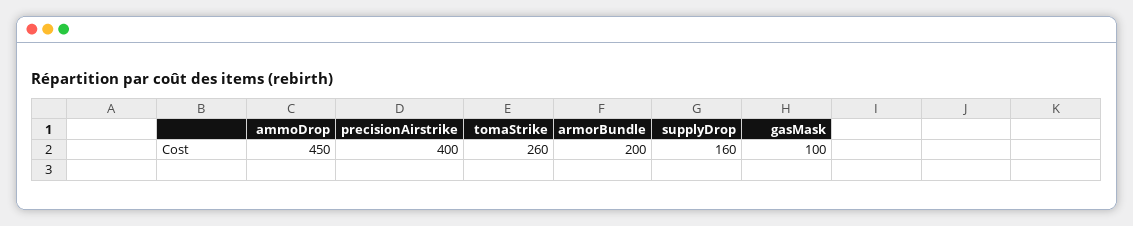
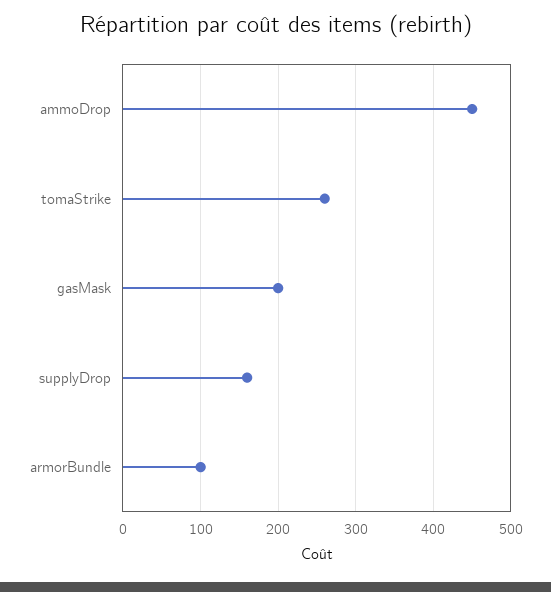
  {
    "ammoDrop": 450,
-   "precisionAirstrike": 400,
    "tomaStrike": 260,
-   "armorBundle": 200,
+   "armorBundle": 100,
    "supplyDrop": 160,
-   "gasMask": 100
+   "gasMask": 200
  }

